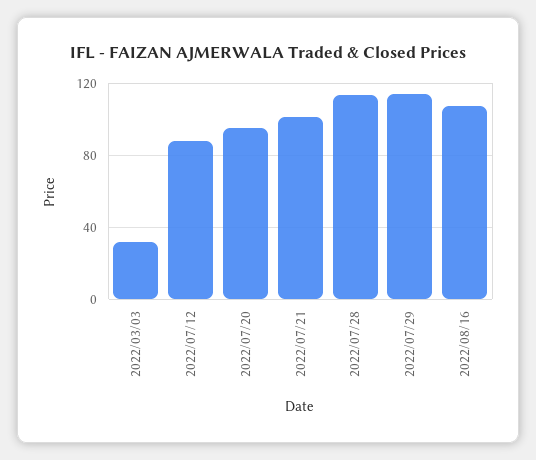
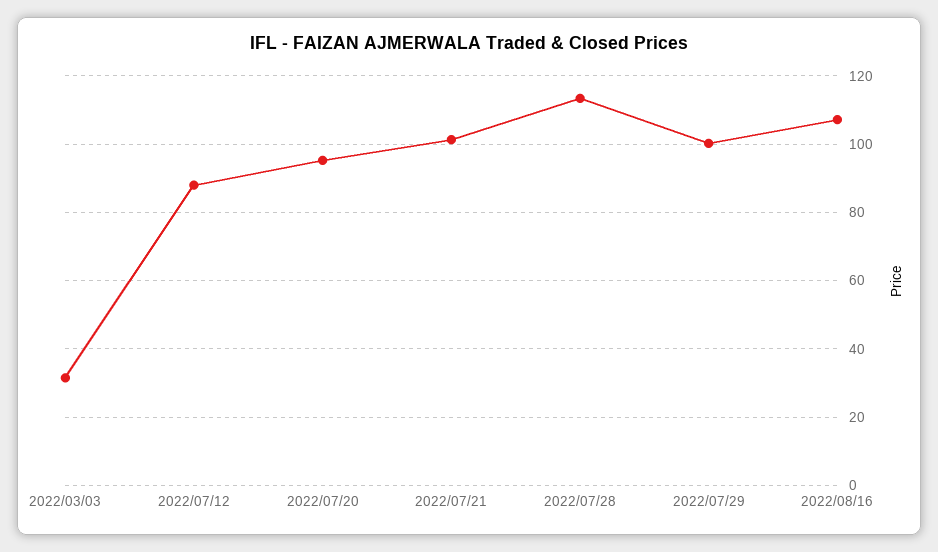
  {
    "2022/03/03": 32,
    "2022/07/12": 88,
    "2022/07/20": 96,
    "2022/07/21": 102,
    "2022/07/28": 114,
-   "2022/07/29": 115,
+   "2022/07/29": 100,
    "2022/08/16": 108
  }

